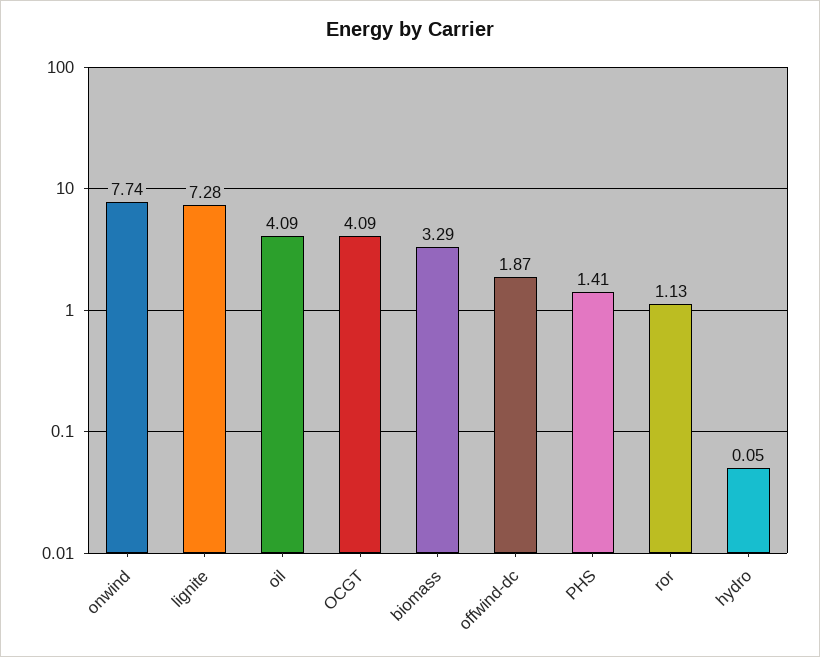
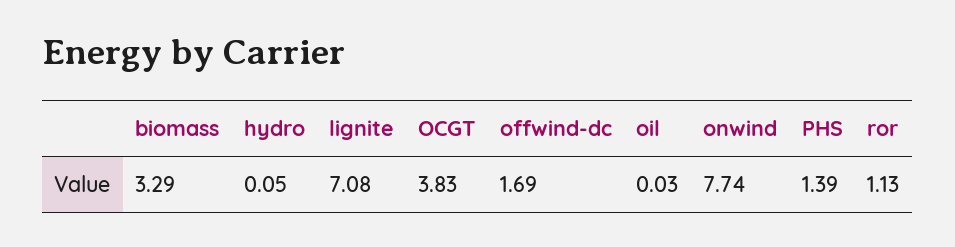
  {
    "onwind": 7.74,
-   "lignite": 7.28,
+   "lignite": 7.08,
-   "oil": 4.09,
+   "oil": 0.03,
-   "OCGT": 4.09,
+   "OCGT": 3.83,
    "biomass": 3.29,
-   "offwind-dc": 1.87,
+   "offwind-dc": 1.69,
-   "PHS": 1.41,
+   "PHS": 1.39,
    "ror": 1.13,
    "hydro": 0.05
  }

